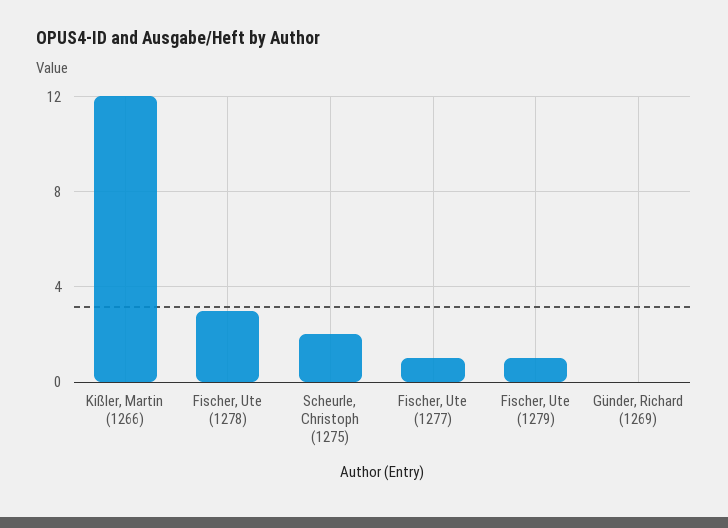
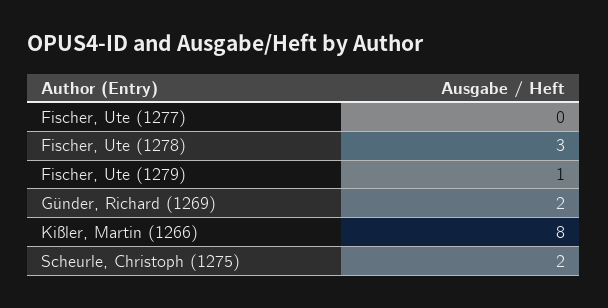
  {
-   "Kißler, Martin (1266)": 12,
+   "Kißler, Martin (1266)": 8,
    "Fischer, Ute (1278)": 3,
    "Scheurle, Christoph (1275)": 2,
-   "Fischer, Ute (1277)": 1,
+   "Fischer, Ute (1277)": 0,
    "Fischer, Ute (1279)": 1,
-   "Günder, Richard (1269)": 0
+   "Günder, Richard (1269)": 2
  }

